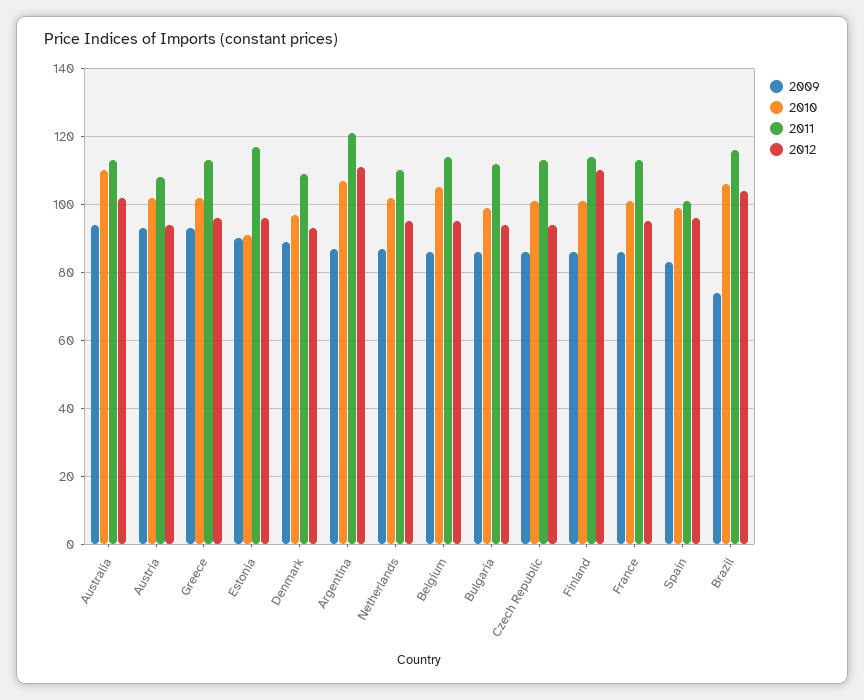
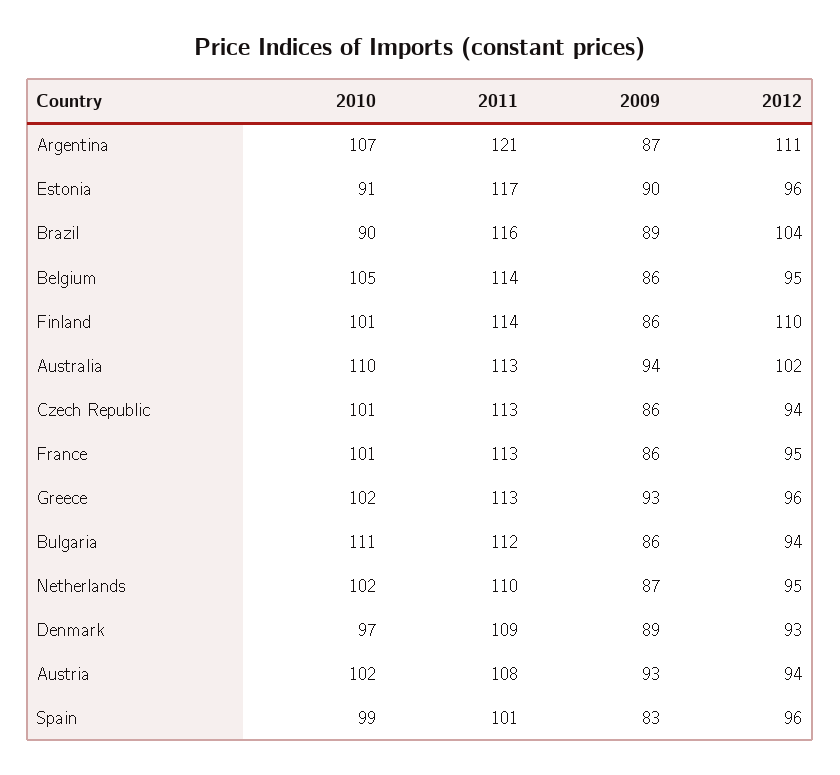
  {
    "2009": {
      "Australia": 94,
      "Austria": 93,
      "Greece": 93,
      "Estonia": 90,
      "Denmark": 89,
      "Argentina": 87,
      "Netherlands": 87,
      "Belgium": 86,
      "Bulgaria": 86,
      "Czech Republic": 86,
      "Finland": 86,
      "France": 86,
      "Spain": 83,
-     "Brazil": 75
+     "Brazil": 89
    },
    "2010": {
      "Australia": 110,
      "Austria": 102,
      "Greece": 102,
      "Estonia": 91,
      "Denmark": 97,
      "Argentina": 107,
      "Netherlands": 102,
      "Belgium": 105,
-     "Bulgaria": 100,
+     "Bulgaria": 111,
      "Czech Republic": 101,
      "Finland": 101,
      "France": 101,
      "Spain": 99,
-     "Brazil": 105
+     "Brazil": 90
    },
    "2011": {
      "Australia": 113,
      "Austria": 108,
      "Greece": 113,
      "Estonia": 117,
      "Denmark": 109,
      "Argentina": 121,
      "Netherlands": 110,
      "Belgium": 114,
      "Bulgaria": 112,
      "Czech Republic": 113,
      "Finland": 114,
      "France": 113,
      "Spain": 101,
      "Brazil": 116
    },
    "2012": {
      "Australia": 102,
      "Austria": 94,
      "Greece": 96,
      "Estonia": 96,
      "Denmark": 93,
      "Argentina": 111,
      "Netherlands": 95,
      "Belgium": 95,
      "Bulgaria": 94,
      "Czech Republic": 94,
      "Finland": 110,
      "France": 95,
      "Spain": 96,
      "Brazil": 104
    }
  }

